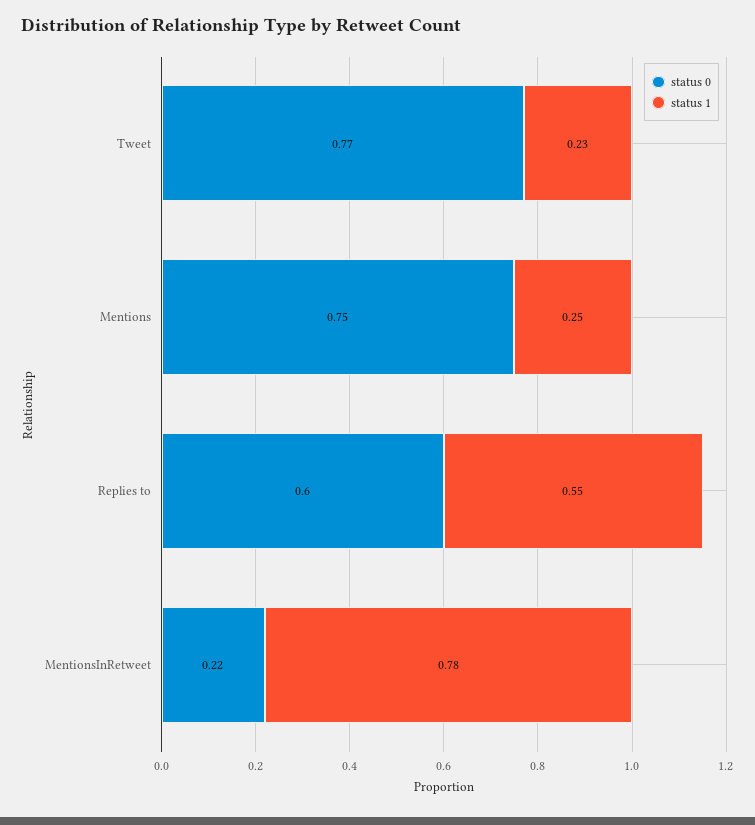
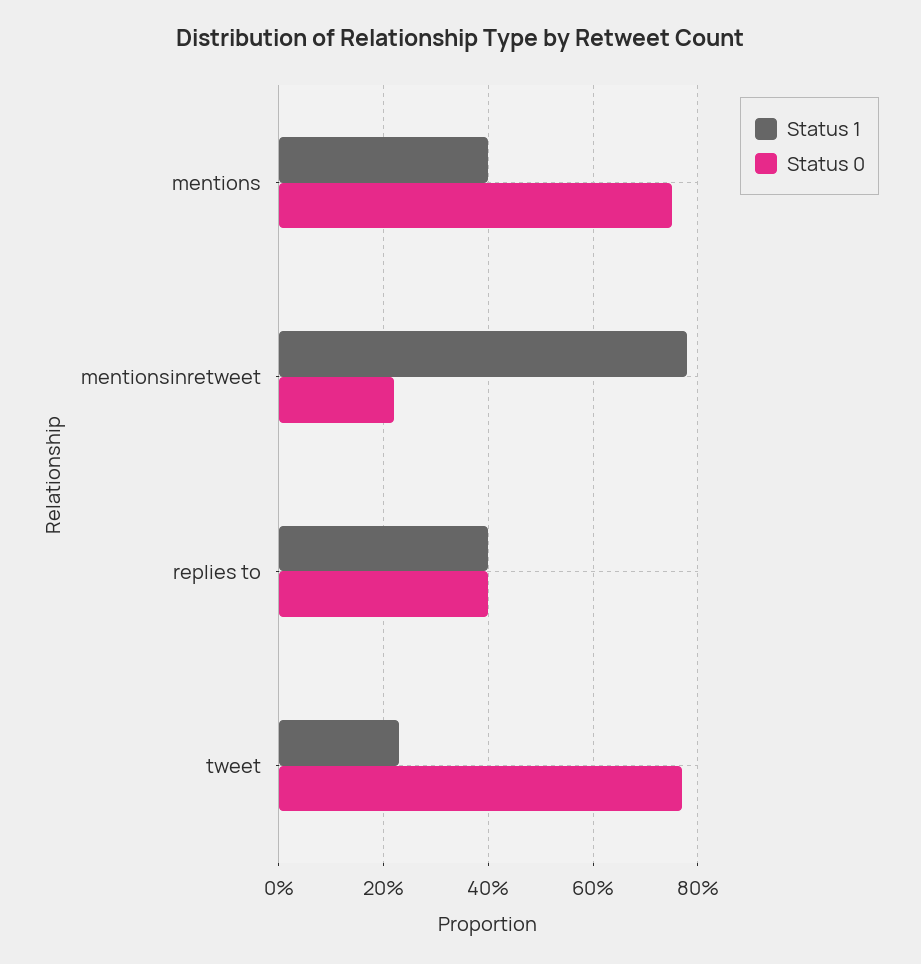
  {
    "status 0": {
      "Tweet": 0.77,
      "Mentions": 0.75,
-     "Replies to": 0.6,
+     "Replies to": 0.4,
      "MentionsInRetweet": 0.22
    },
    "status 1": {
      "Tweet": 0.23,
-     "Mentions": 0.25,
+     "Mentions": 0.4,
-     "Replies to": 0.55,
+     "Replies to": 0.4,
      "MentionsInRetweet": 0.78
    }
  }

